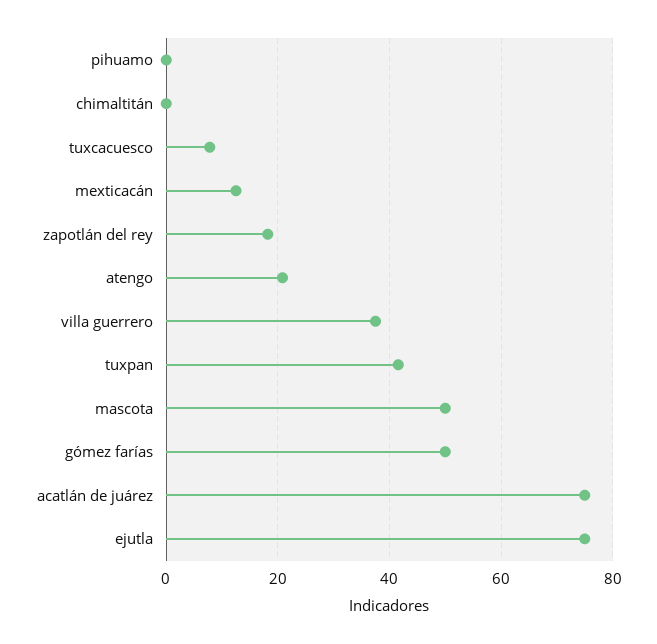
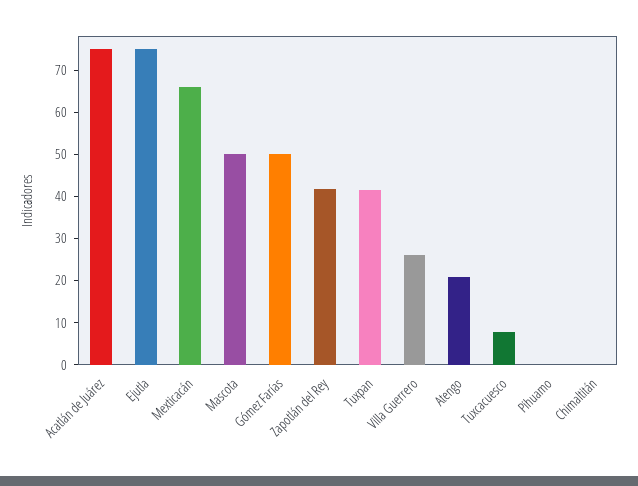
  {
    "pihuamo": 0,
    "chimaltitán": 0,
    "tuxcacuesco": 8,
-   "mexticacán": 12,
+   "mexticacán": 66,
-   "zapotlán del rey": 18,
+   "zapotlán del rey": 42,
    "atengo": 20,
-   "villa guerrero": 38,
+   "villa guerrero": 26,
    "tuxpan": 42,
    "mascota": 50,
    "gómez farías": 50,
    "acatlán de juárez": 76,
    "ejutla": 76
  }

